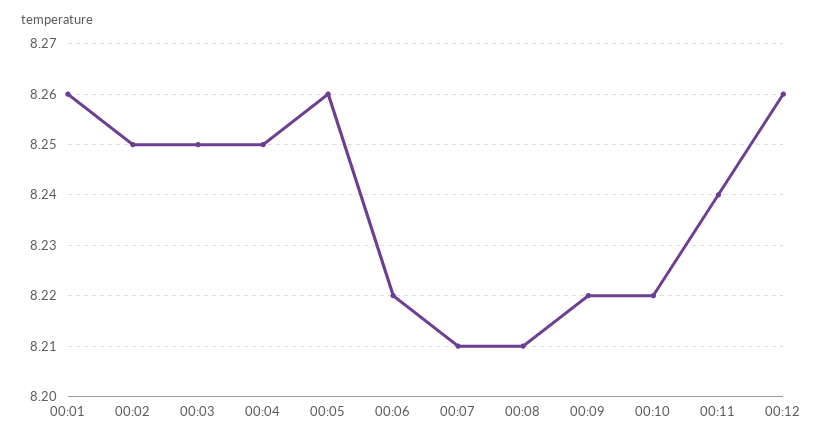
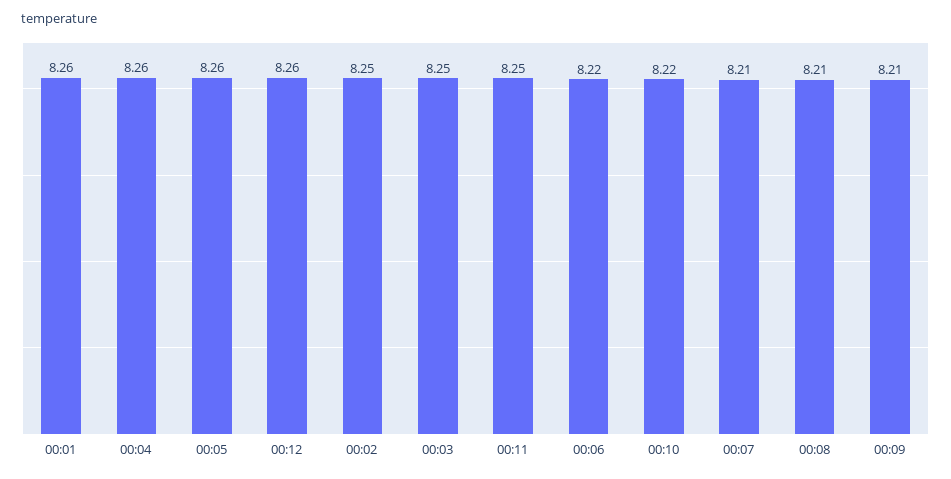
  {
    "00:01": 8.26,
    "00:02": 8.25,
    "00:03": 8.25,
-   "00:04": 8.25,
+   "00:04": 8.26,
    "00:05": 8.26,
    "00:06": 8.22,
    "00:07": 8.21,
    "00:08": 8.21,
-   "00:09": 8.22,
+   "00:09": 8.21,
    "00:10": 8.22,
-   "00:11": 8.24,
+   "00:11": 8.25,
    "00:12": 8.26
  }

